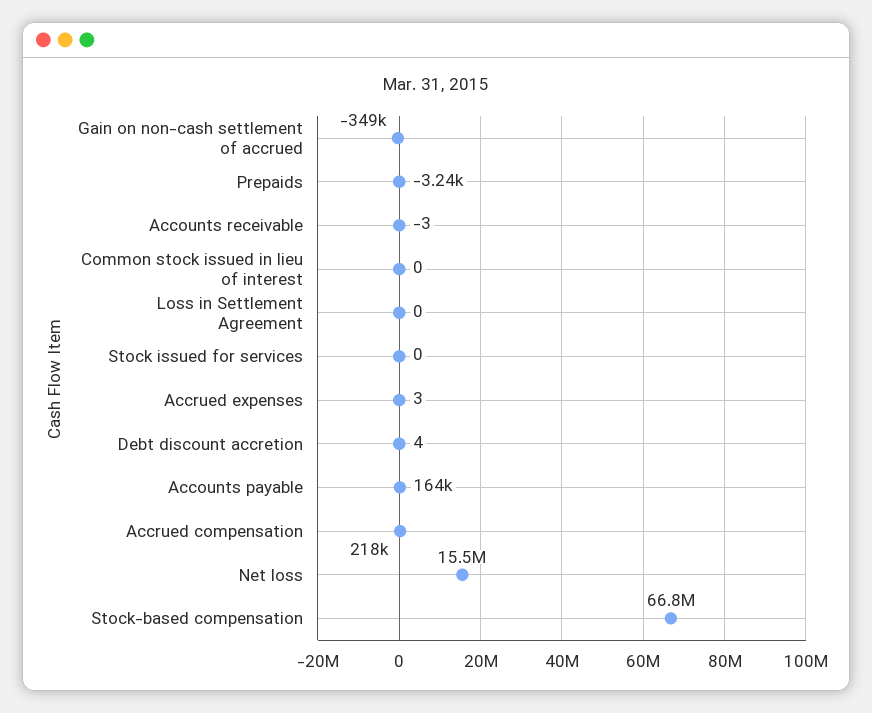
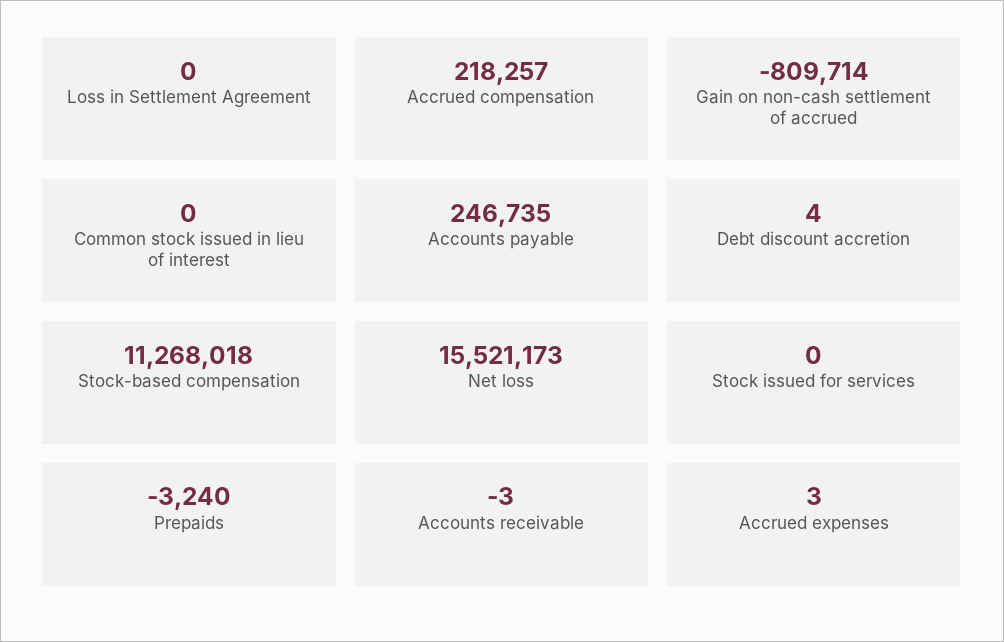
  {
-   "Gain on non-cash settlement of accrued": -349000,
+   "Gain on non-cash settlement of accrued": -809714,
    "Prepaids": -3240,
    "Accounts receivable": -3,
    "Common stock issued in lieu of interest": 0,
    "Loss in Settlement Agreement": 0,
    "Stock issued for services": 0,
    "Accrued expenses": 3,
    "Debt discount accretion": 4,
-   "Accounts payable": 164000,
+   "Accounts payable": 246735,
    "Accrued compensation": 218257,
    "Net loss": 15521173,
-   "Stock-based compensation": 66800000
+   "Stock-based compensation": 11268018
  }

